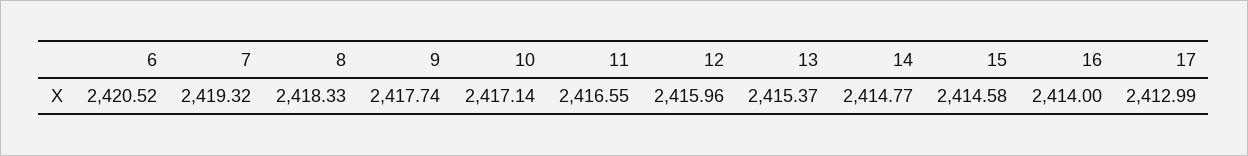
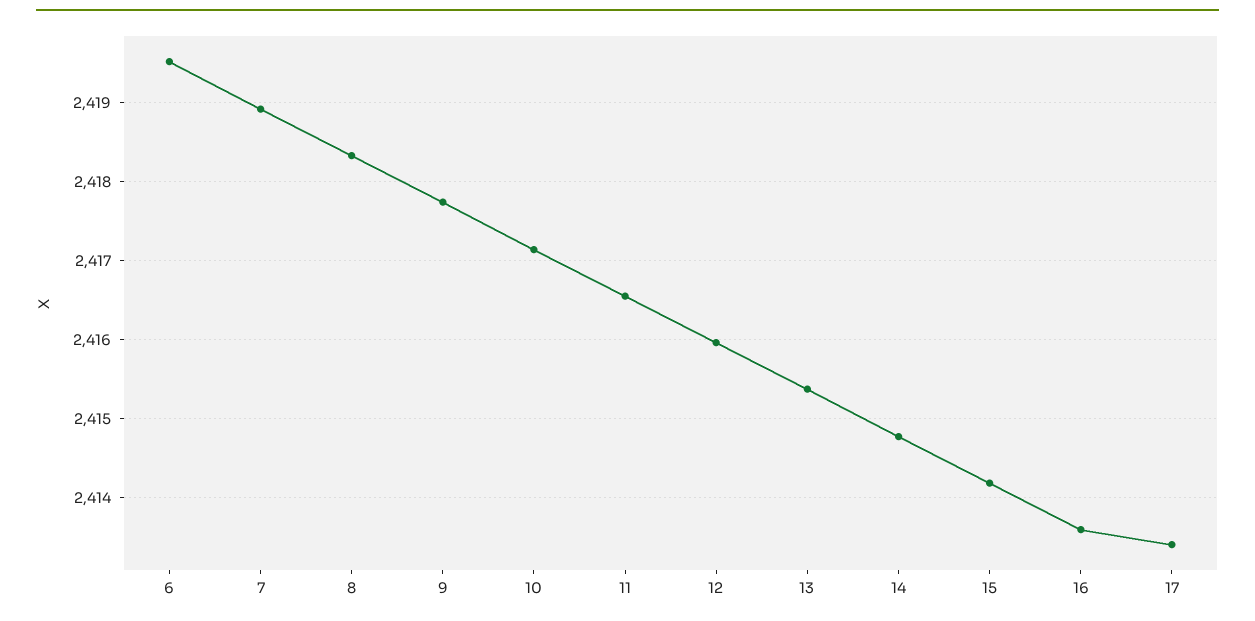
  {
-   "6": 2420.52,
+   "6": 2419.5,
-   "7": 2419.32,
+   "7": 2418.9,
    "8": 2418.33,
    "9": 2417.74,
    "10": 2417.14,
    "11": 2416.55,
    "12": 2415.96,
    "13": 2415.37,
    "14": 2414.77,
-   "15": 2414.58,
+   "15": 2414.2,
-   "16": 2414,
+   "16": 2413.6,
-   "17": 2412.99
+   "17": 2413.4
  }

